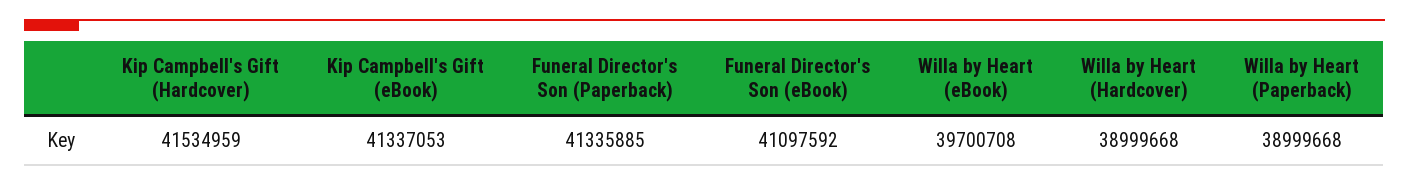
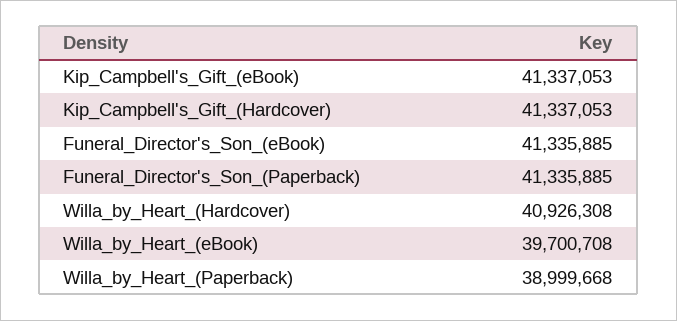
  {
-   "Kip Campbell's Gift (Hardcover)": 41534959,
+   "Kip Campbell's Gift (Hardcover)": 41337053,
    "Kip Campbell's Gift (eBook)": 41337053,
    "Funeral Director's Son (Paperback)": 41335885,
-   "Funeral Director's Son (eBook)": 41097592,
+   "Funeral Director's Son (eBook)": 41335885,
    "Willa by Heart (eBook)": 39700708,
-   "Willa by Heart (Hardcover)": 38999668,
+   "Willa by Heart (Hardcover)": 40926308,
    "Willa by Heart (Paperback)": 38999668
  }

